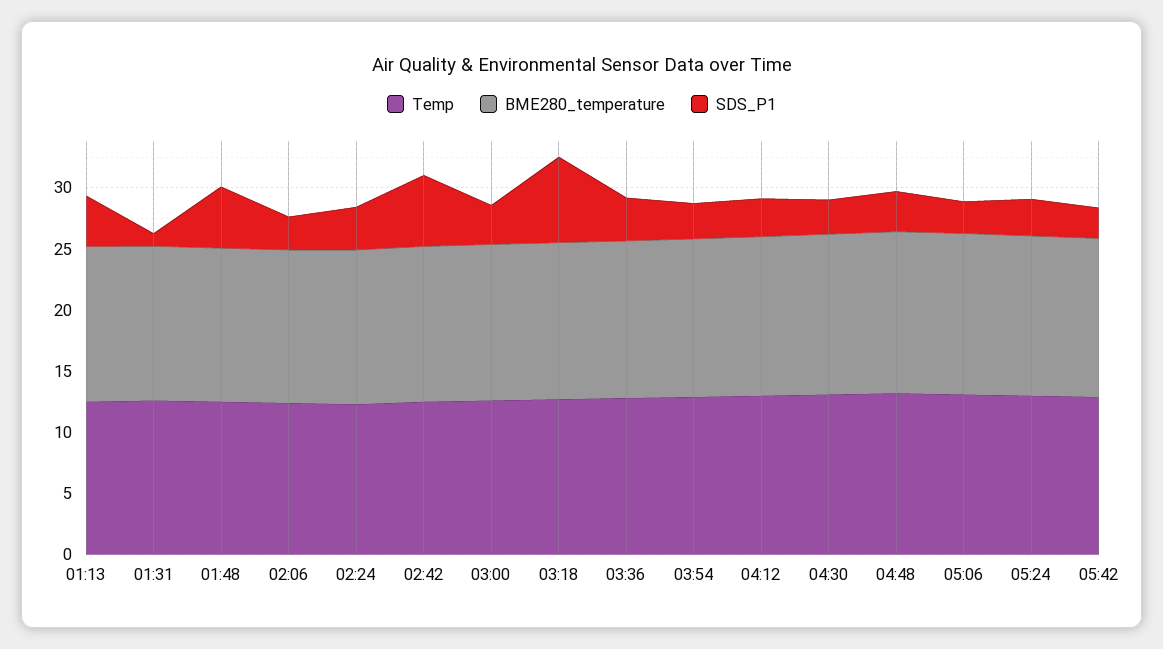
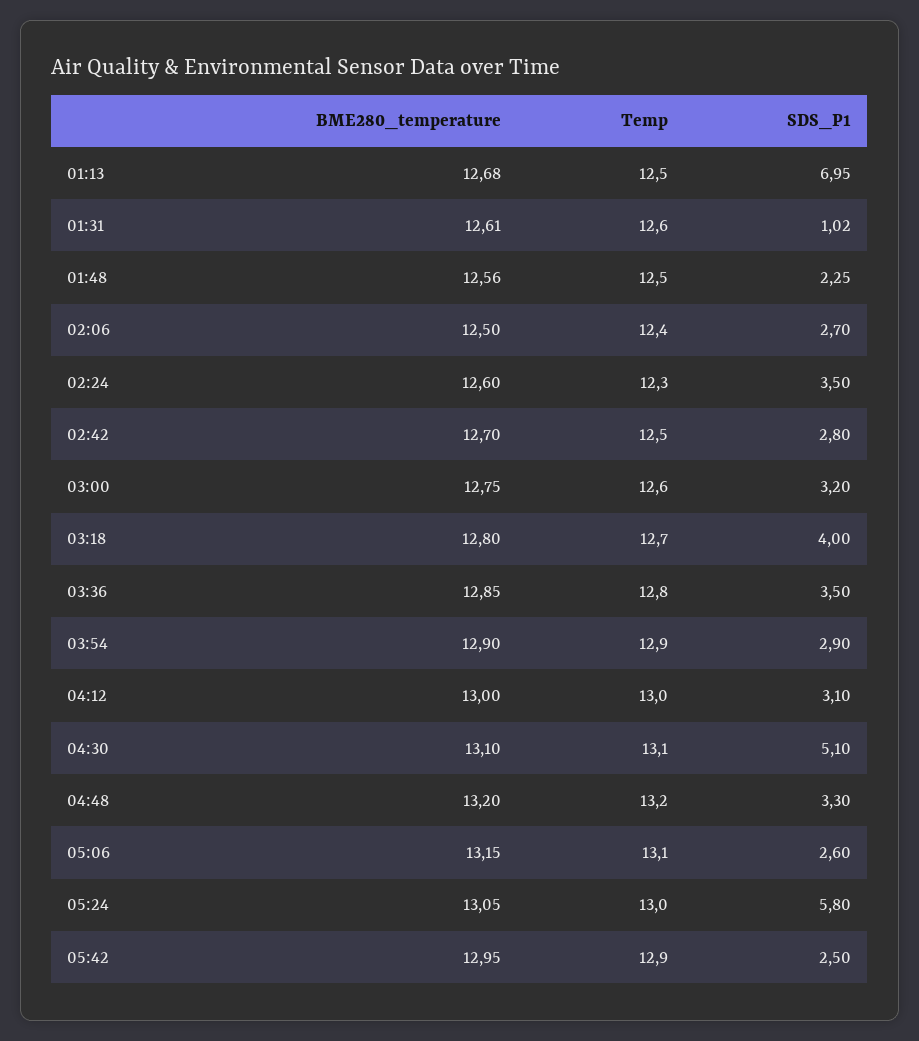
  {
    "Temp": {
      "01:13": 12.5,
      "01:31": 12.6,
      "01:48": 12.5,
      "02:06": 12.4,
      "02:24": 12.3,
      "02:42": 12.5,
      "03:00": 12.6,
      "03:18": 12.7,
      "03:36": 12.8,
      "03:54": 12.9,
      "04:12": 13,
      "04:30": 13.1,
      "04:48": 13.2,
      "05:06": 13.1,
      "05:24": 13,
      "05:42": 12.9
    },
    "BME280_temperature": {
      "01:13": 12.68,
      "01:31": 12.61,
      "01:48": 12.56,
      "02:06": 12.5,
      "02:24": 12.6,
      "02:42": 12.7,
      "03:00": 12.75,
      "03:18": 12.8,
      "03:36": 12.85,
      "03:54": 12.9,
      "04:12": 13,
      "04:30": 13.1,
      "04:48": 13.2,
      "05:06": 13.15,
      "05:24": 13.05,
      "05:42": 12.95
    },
    "SDS_P1": {
-     "01:13": 4,
+     "01:13": 6.95,
      "01:31": 1.02,
-     "01:48": 5,
+     "01:48": 2.25,
      "02:06": 2.7,
      "02:24": 3.5,
-     "02:42": 6,
+     "02:42": 2.8,
      "03:00": 3.2,
-     "03:18": 7,
+     "03:18": 4,
      "03:36": 3.5,
      "03:54": 2.9,
      "04:12": 3.1,
-     "04:30": 3,
+     "04:30": 5.1,
      "04:48": 3.3,
      "05:06": 2.6,
-     "05:24": 3,
+     "05:24": 5.8,
      "05:42": 2.5
    }
  }

